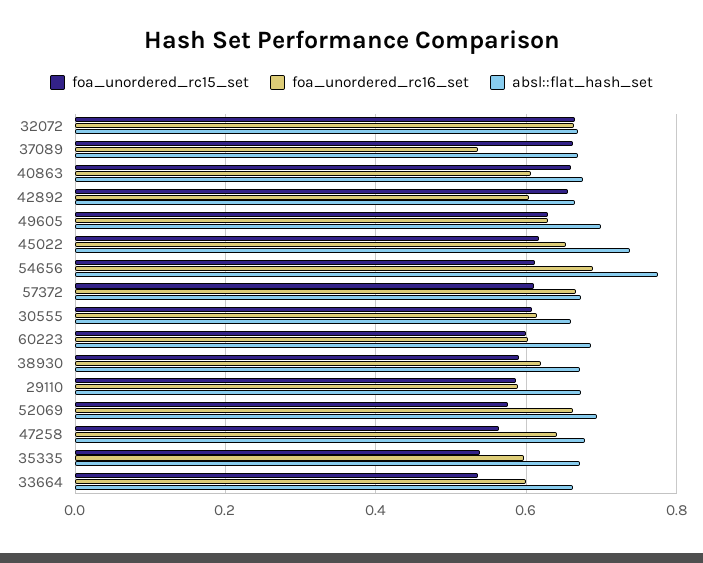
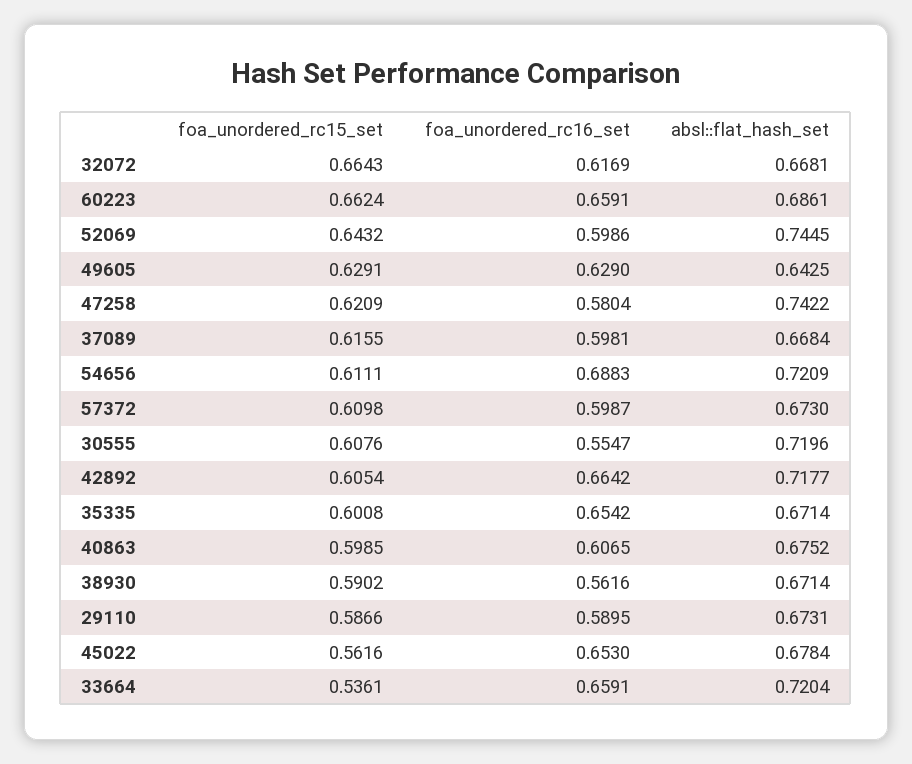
  {
    "foa_unordered_rc15_set": {
      "32072": 0.6643,
-     "37089": 0.66,
+     "37089": 0.6155,
-     "40863": 0.66,
+     "40863": 0.5985,
-     "42892": 0.66,
+     "42892": 0.6054,
      "49605": 0.6291,
-     "45022": 0.62,
+     "45022": 0.5616,
      "54656": 0.6111,
      "57372": 0.6098,
      "30555": 0.6076,
-     "60223": 0.6,
+     "60223": 0.6624,
      "38930": 0.5902,
      "29110": 0.5866,
-     "52069": 0.58,
+     "52069": 0.6432,
-     "47258": 0.56,
+     "47258": 0.6209,
-     "35335": 0.54,
+     "35335": 0.6008,
      "33664": 0.5361
    },
    "foa_unordered_rc16_set": {
-     "32072": 0.66,
+     "32072": 0.6169,
-     "37089": 0.54,
+     "37089": 0.5981,
      "40863": 0.6065,
-     "42892": 0.6,
+     "42892": 0.6642,
      "49605": 0.629,
      "45022": 0.653,
      "54656": 0.6883,
-     "57372": 0.66,
+     "57372": 0.5987,
-     "30555": 0.62,
+     "30555": 0.5547,
-     "60223": 0.6,
+     "60223": 0.6591,
-     "38930": 0.62,
+     "38930": 0.5616,
      "29110": 0.5895,
-     "52069": 0.66,
+     "52069": 0.5986,
-     "47258": 0.64,
+     "47258": 0.5804,
-     "35335": 0.6,
+     "35335": 0.6542,
-     "33664": 0.6
+     "33664": 0.6591
    },
    "absl::flat_hash_set": {
      "32072": 0.6681,
      "37089": 0.6684,
      "40863": 0.6752,
-     "42892": 0.66,
+     "42892": 0.7177,
-     "49605": 0.7,
+     "49605": 0.6425,
-     "45022": 0.74,
+     "45022": 0.6784,
-     "54656": 0.78,
+     "54656": 0.7209,
      "57372": 0.673,
-     "30555": 0.66,
+     "30555": 0.7196,
      "60223": 0.6861,
      "38930": 0.6714,
      "29110": 0.6731,
-     "52069": 0.7,
+     "52069": 0.7445,
-     "47258": 0.68,
+     "47258": 0.7422,
      "35335": 0.6714,
-     "33664": 0.66
+     "33664": 0.7204
    }
  }

